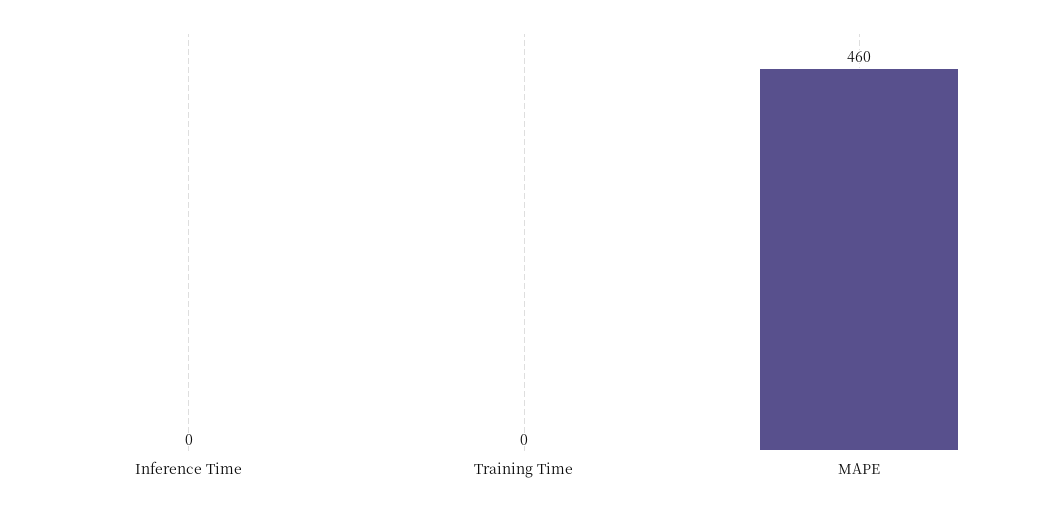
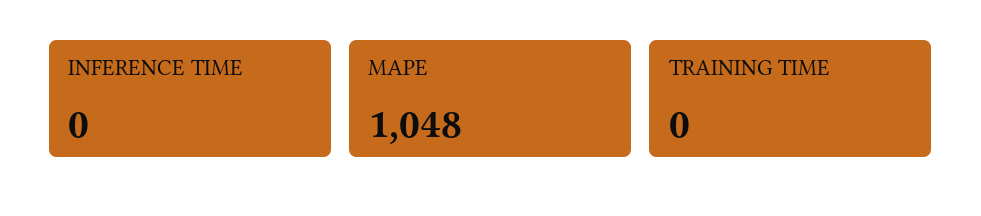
  {
    "Inference Time": 0,
    "Training Time": 0,
-   "MAPE": 460
+   "MAPE": 1048
  }

